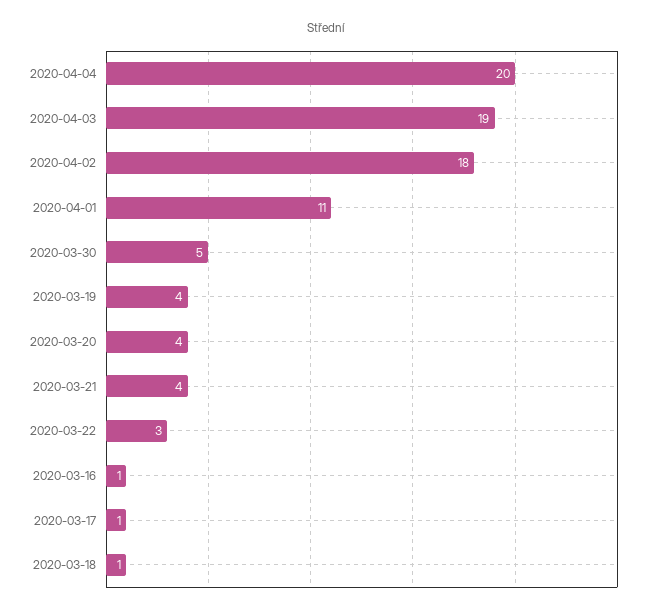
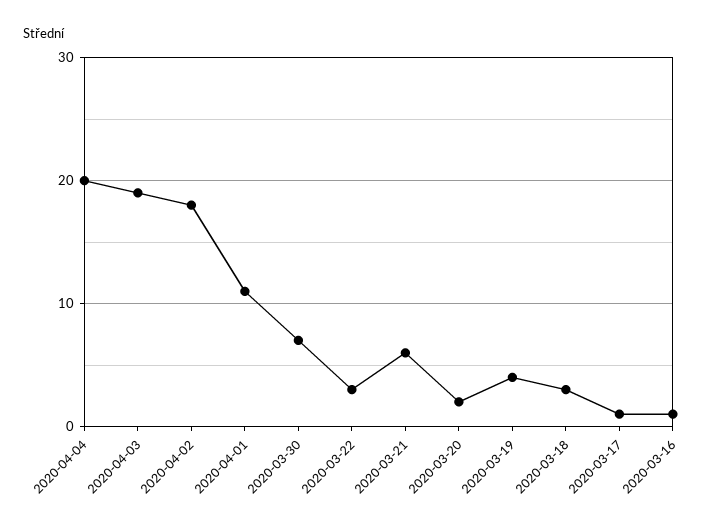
  {
    "2020-04-04": 20,
    "2020-04-03": 19,
    "2020-04-02": 18,
    "2020-04-01": 11,
-   "2020-03-30": 5,
+   "2020-03-30": 7,
    "2020-03-19": 4,
-   "2020-03-20": 4,
+   "2020-03-20": 2,
-   "2020-03-21": 4,
+   "2020-03-21": 6,
    "2020-03-22": 3,
    "2020-03-16": 1,
    "2020-03-17": 1,
-   "2020-03-18": 1
+   "2020-03-18": 3
  }

